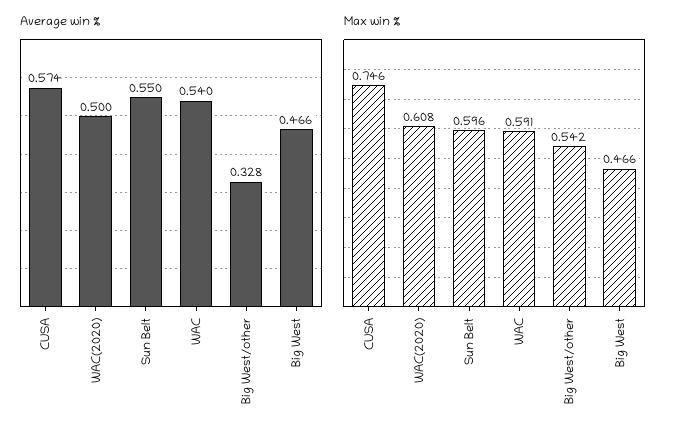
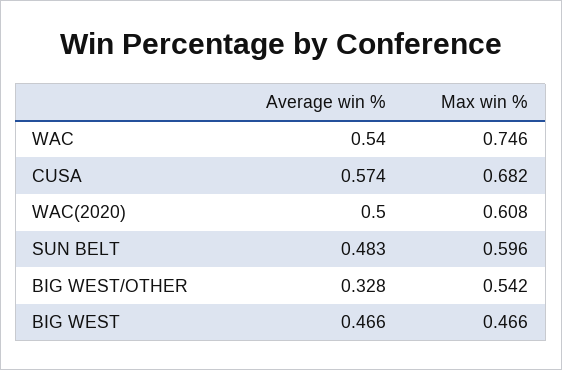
  {
    "Average win %": {
      "CUSA": 0.574,
      "WAC(2020)": 0.5,
-     "Sun Belt": 0.55,
+     "Sun Belt": 0.483,
      "WAC": 0.54,
      "Big West/other": 0.328,
      "Big West": 0.466
    },
    "Max win %": {
-     "CUSA": 0.746,
+     "CUSA": 0.682,
      "WAC(2020)": 0.608,
      "Sun Belt": 0.596,
-     "WAC": 0.591,
+     "WAC": 0.746,
      "Big West/other": 0.542,
      "Big West": 0.466
    }
  }

